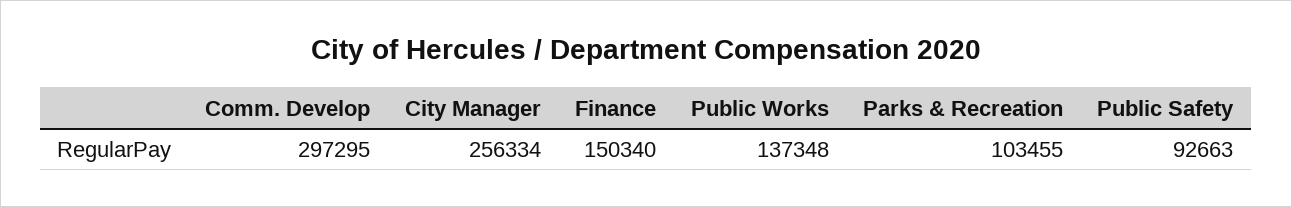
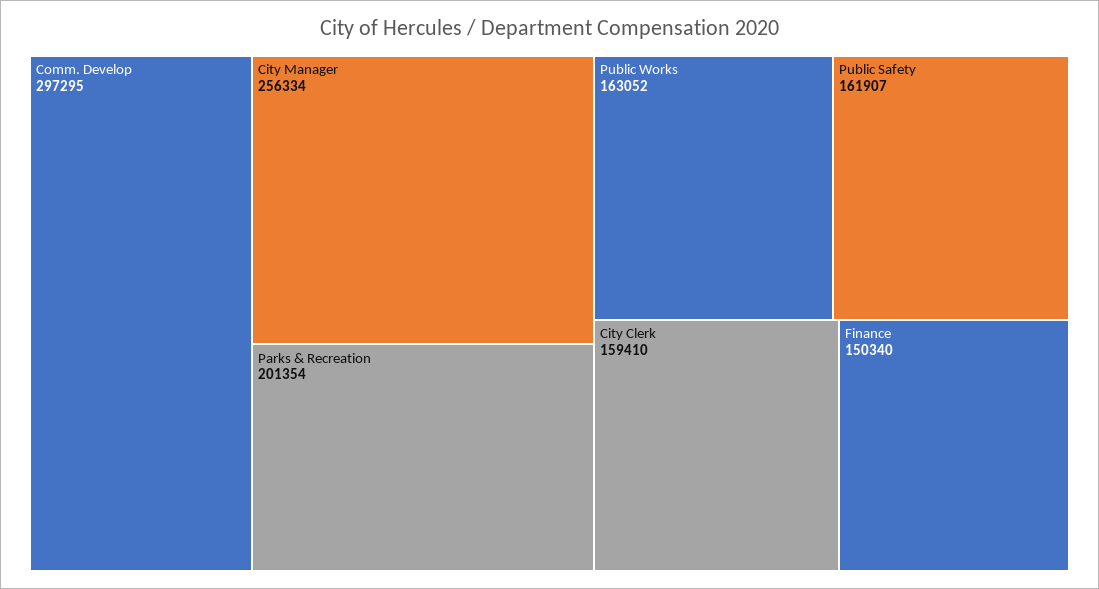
  {
    "Comm. Develop": 297295,
    "City Manager": 256334,
    "Finance": 150340,
-   "Public Works": 137348,
+   "Public Works": 163052,
-   "Parks & Recreation": 103455,
+   "Parks & Recreation": 201354,
-   "Public Safety": 92663
+   "Public Safety": 161907,
+   "City Clerk": 159410
  }

